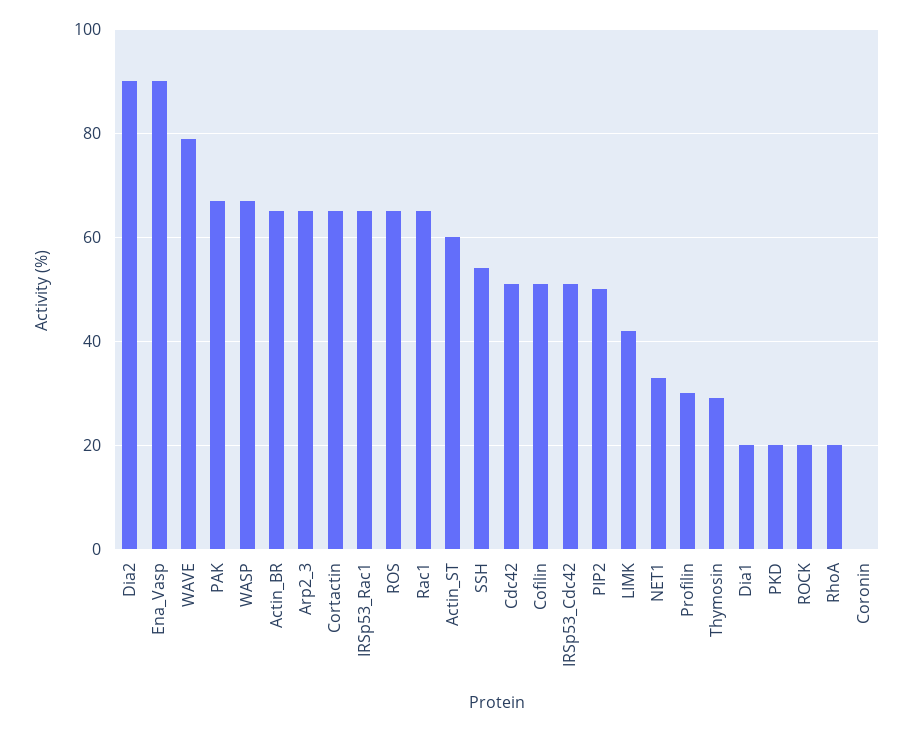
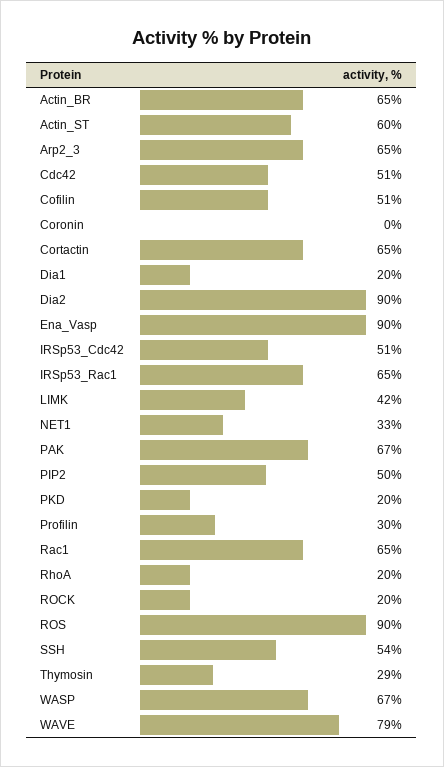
  {
    "Dia2": 90,
    "Ena_Vasp": 90,
    "WAVE": 79,
    "PAK": 67,
    "WASP": 67,
    "Actin_BR": 65,
    "Arp2_3": 65,
    "Cortactin": 65,
    "IRSp53_Rac1": 65,
-   "ROS": 65,
+   "ROS": 90,
    "Rac1": 65,
    "Actin_ST": 60,
    "SSH": 54,
    "Cdc42": 51,
    "Cofilin": 51,
    "IRSp53_Cdc42": 51,
    "PIP2": 50,
    "LIMK": 42,
    "NET1": 33,
    "Profilin": 30,
    "Thymosin": 29,
    "Dia1": 20,
    "PKD": 20,
    "ROCK": 20,
    "RhoA": 20,
    "Coronin": 0
  }

